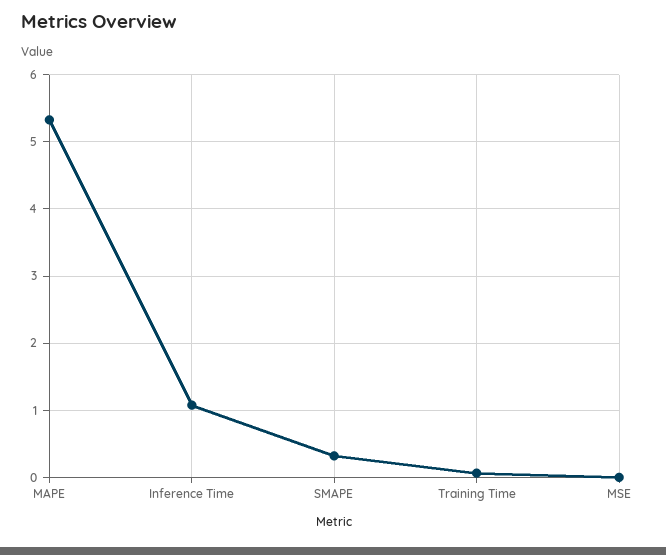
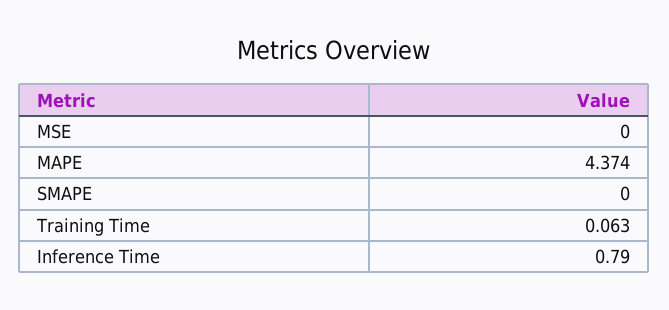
  {
-   "MAPE": 5.3,
+   "MAPE": 4.374,
-   "Inference Time": 1.1,
+   "Inference Time": 0.79,
-   "SMAPE": 0.3,
+   "SMAPE": 0,
    "Training Time": 0.063,
    "MSE": 0
  }

